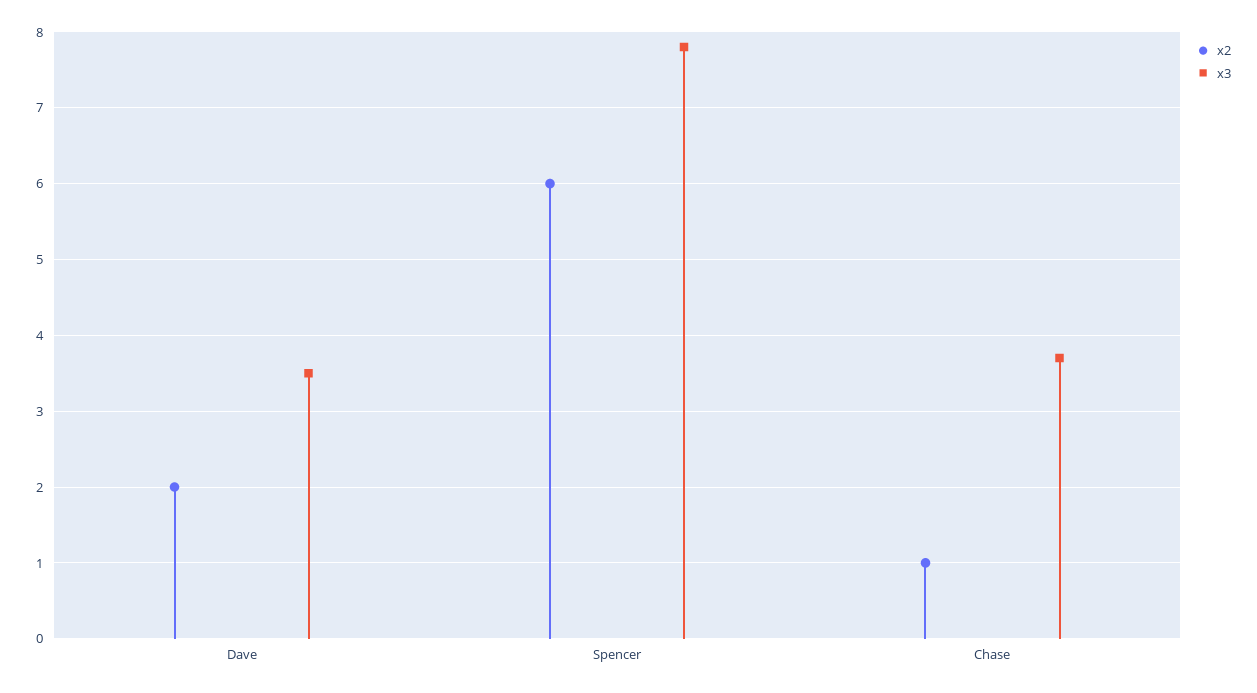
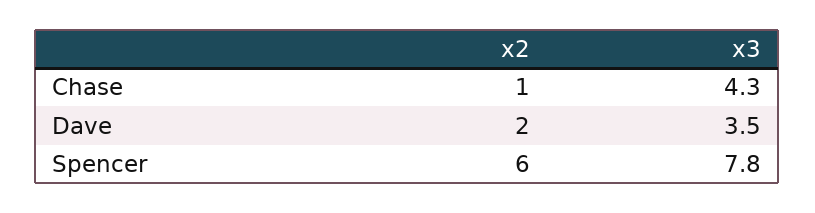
  {
    "x2": {
      "Dave": 2,
      "Spencer": 6,
      "Chase": 1
    },
    "x3": {
      "Dave": 3.5,
      "Spencer": 7.8,
-     "Chase": 3.7
+     "Chase": 4.3
    }
  }

